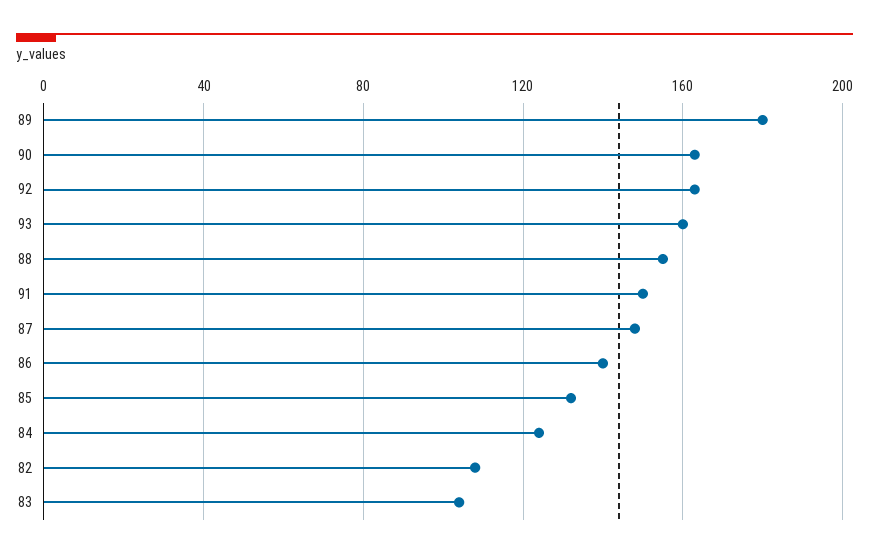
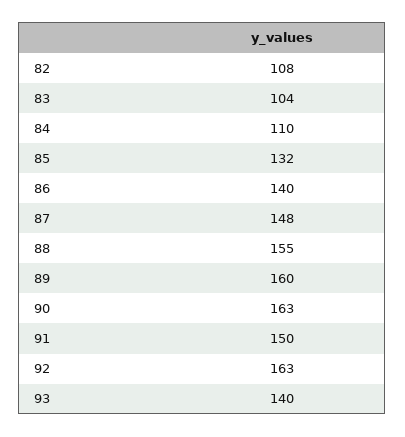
  {
-   "89": 180,
+   "89": 160,
    "90": 163,
    "92": 163,
-   "93": 160,
+   "93": 140,
    "88": 155,
    "91": 150,
    "87": 148,
    "86": 140,
    "85": 132,
-   "84": 125,
+   "84": 110,
    "82": 108,
    "83": 104
  }

